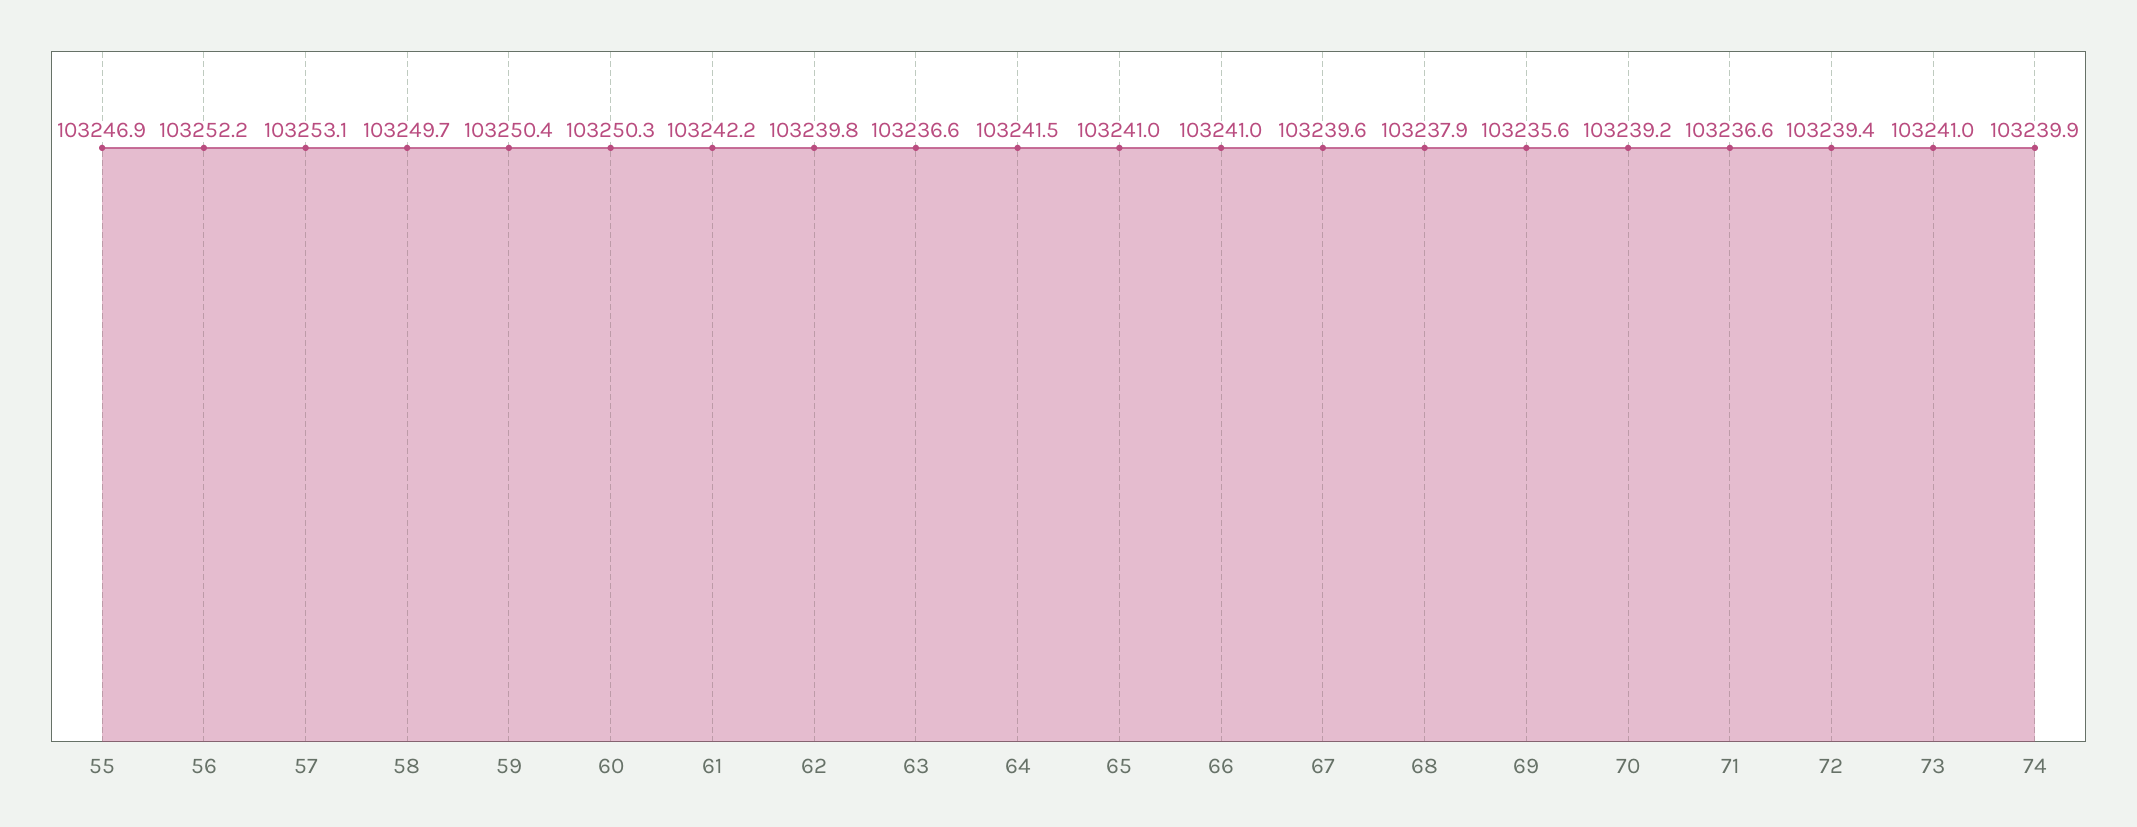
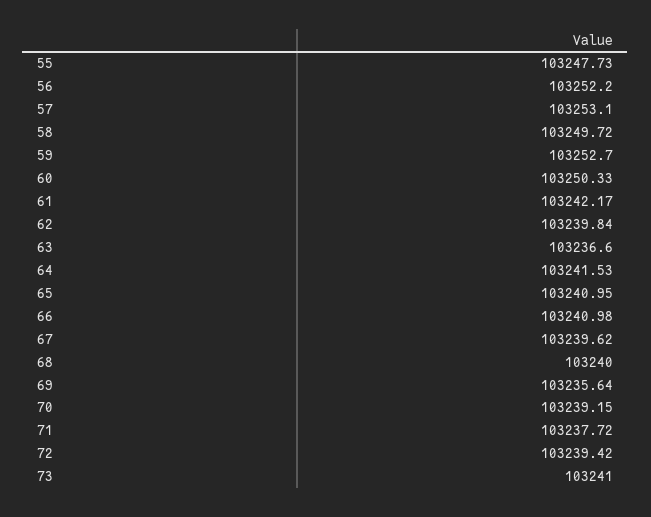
  {
-   "55": 103246.9,
+   "55": 103247.73,
    "56": 103252.2,
    "57": 103253.1,
    "58": 103249.72,
-   "59": 103250.4,
+   "59": 103252.7,
    "60": 103250.33,
    "61": 103242.17,
    "62": 103239.84,
    "63": 103236.6,
    "64": 103241.53,
    "65": 103240.95,
    "66": 103240.98,
    "67": 103239.62,
-   "68": 103237.9,
+   "68": 103240,
    "69": 103235.64,
    "70": 103239.15,
-   "71": 103236.6,
+   "71": 103237.72,
    "72": 103239.42,
-   "73": 103241,
+   "73": 103241
-   "74": 103239.9
  }

